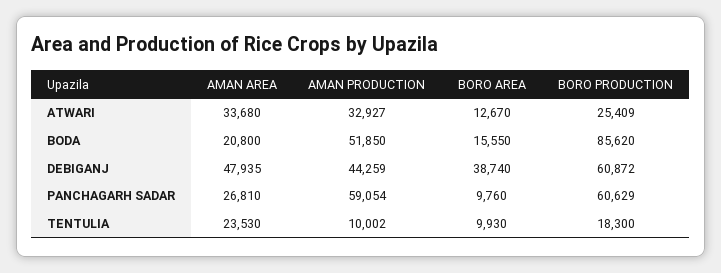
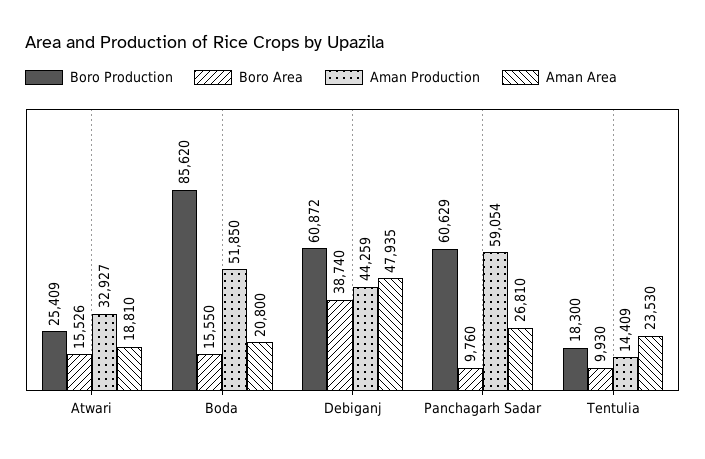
  {
    "AMAN AREA": {
-     "ATWARI": 33680,
+     "ATWARI": 18810,
      "BODA": 20800,
      "DEBIGANJ": 47935,
      "PANCHAGARH SADAR": 26810,
      "TENTULIA": 23530
    },
    "AMAN PRODUCTION": {
      "ATWARI": 32927,
      "BODA": 51850,
      "DEBIGANJ": 44259,
      "PANCHAGARH SADAR": 59054,
-     "TENTULIA": 10002
+     "TENTULIA": 14409
    },
    "BORO AREA": {
-     "ATWARI": 12670,
+     "ATWARI": 15526,
      "BODA": 15550,
      "DEBIGANJ": 38740,
      "PANCHAGARH SADAR": 9760,
      "TENTULIA": 9930
    },
    "BORO PRODUCTION": {
      "ATWARI": 25409,
      "BODA": 85620,
      "DEBIGANJ": 60872,
      "PANCHAGARH SADAR": 60629,
      "TENTULIA": 18300
    }
  }

